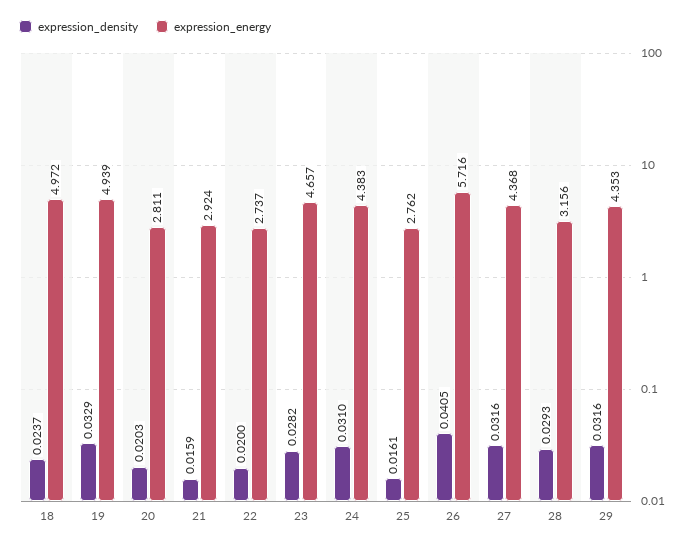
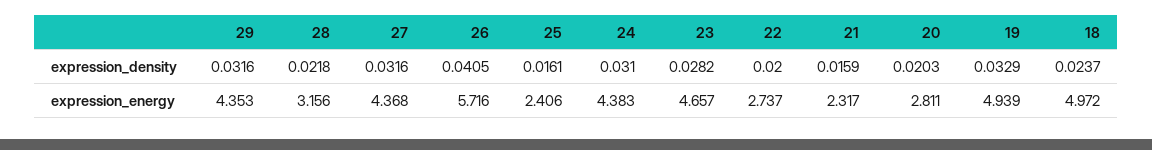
  {
    "expression_density": {
      "18": 0.0237,
      "19": 0.0329,
      "20": 0.0203,
      "21": 0.0159,
      "22": 0.02,
      "23": 0.0282,
      "24": 0.031,
      "25": 0.0161,
      "26": 0.0405,
      "27": 0.0316,
-     "28": 0.0293,
+     "28": 0.0218,
      "29": 0.0316
    },
    "expression_energy": {
      "18": 4.972,
      "19": 4.939,
      "20": 2.811,
-     "21": 2.924,
+     "21": 2.317,
      "22": 2.737,
      "23": 4.657,
      "24": 4.383,
-     "25": 2.762,
+     "25": 2.406,
      "26": 5.716,
      "27": 4.368,
      "28": 3.156,
      "29": 4.353
    }
  }

